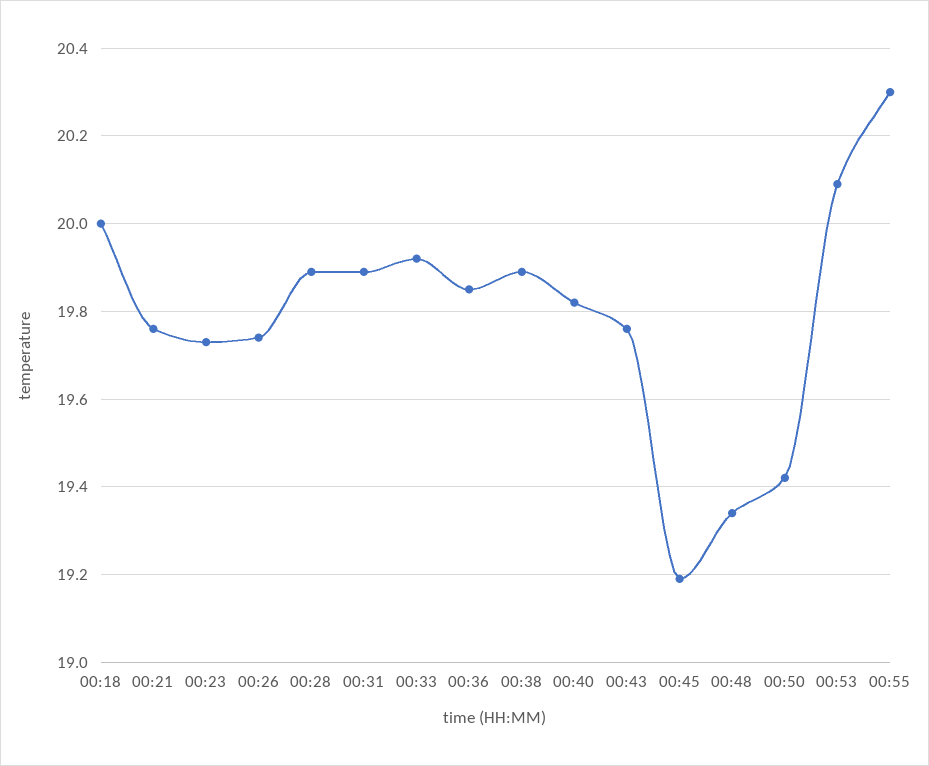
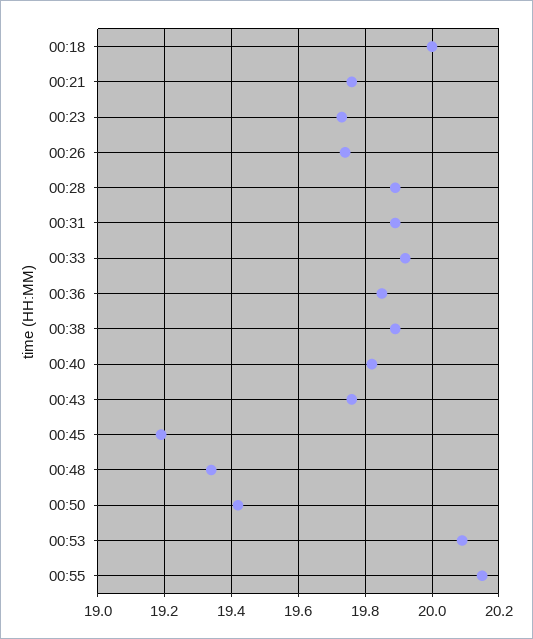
  {
    "00:18": 20,
    "00:21": 19.75,
    "00:23": 19.75,
    "00:26": 19.75,
    "00:28": 19.9,
    "00:31": 19.9,
    "00:33": 19.9,
    "00:36": 19.85,
    "00:38": 19.9,
    "00:40": 19.8,
    "00:43": 19.75,
    "00:45": 19.2,
    "00:48": 19.35,
    "00:50": 19.4,
    "00:53": 20.1,
-   "00:55": 20.3
+   "00:55": 20.15
  }

